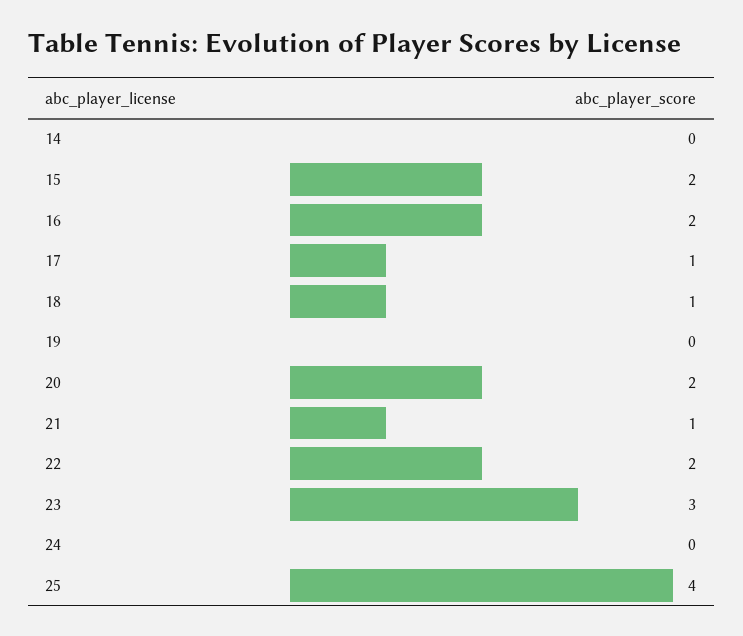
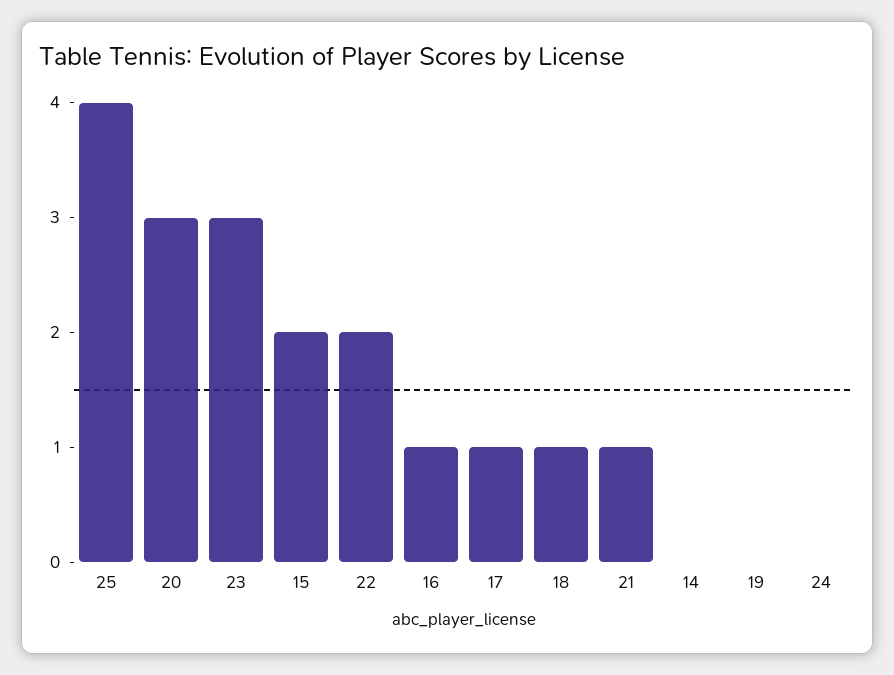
  {
    "14": 0,
    "15": 2,
-   "16": 2,
+   "16": 1,
    "17": 1,
    "18": 1,
    "19": 0,
-   "20": 2,
+   "20": 3,
    "21": 1,
    "22": 2,
    "23": 3,
    "24": 0,
    "25": 4
  }

